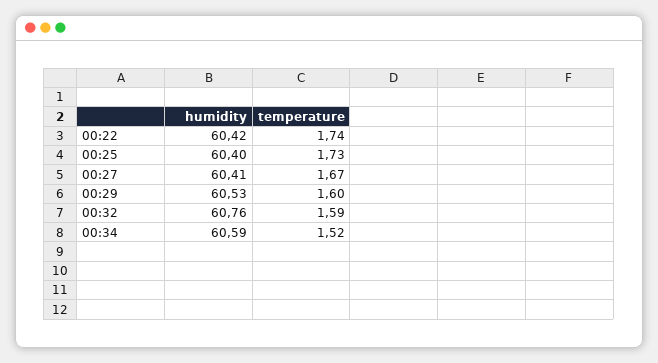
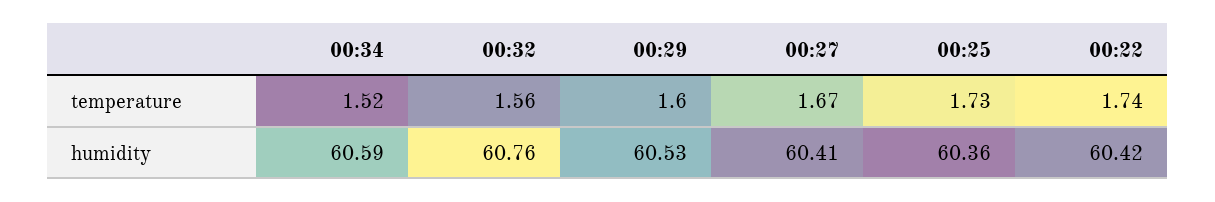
  {
    "humidity": {
      "00:22": 60.42,
-     "00:25": 60.4,
+     "00:25": 60.36,
      "00:27": 60.41,
      "00:29": 60.53,
      "00:32": 60.76,
      "00:34": 60.59
    },
    "temperature": {
      "00:22": 1.74,
      "00:25": 1.73,
      "00:27": 1.67,
      "00:29": 1.6,
-     "00:32": 1.59,
+     "00:32": 1.56,
      "00:34": 1.52
    }
  }

